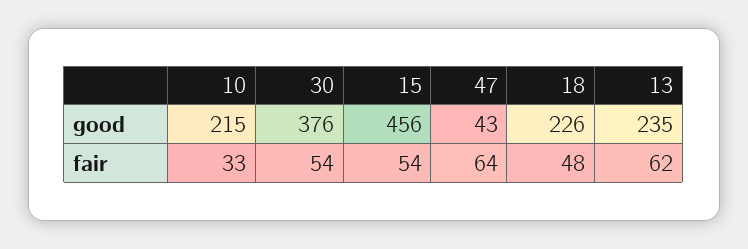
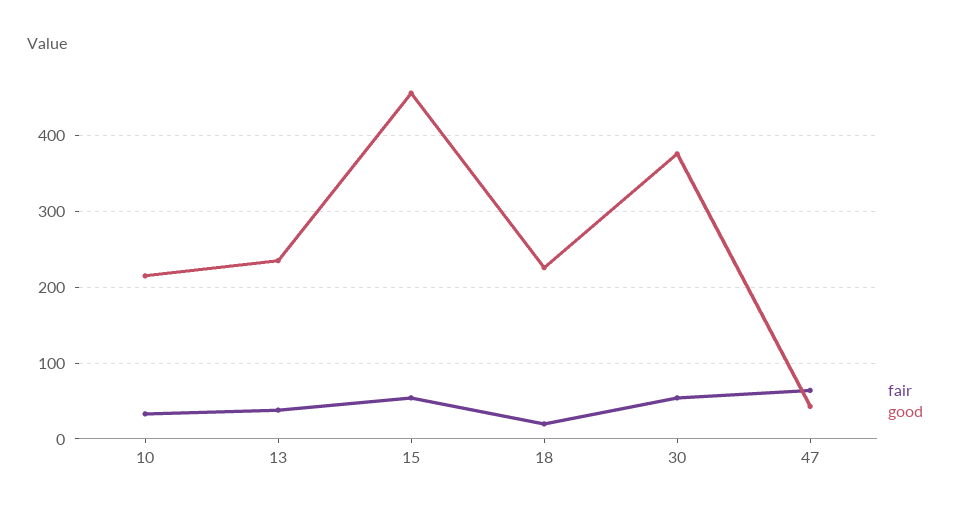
  {
    "good": {
      "10": 215,
      "30": 376,
      "15": 456,
      "47": 43,
      "18": 226,
      "13": 235
    },
    "fair": {
      "10": 33,
      "30": 54,
      "15": 54,
      "47": 64,
-     "18": 48,
+     "18": 20,
-     "13": 62
+     "13": 40
    }
  }

